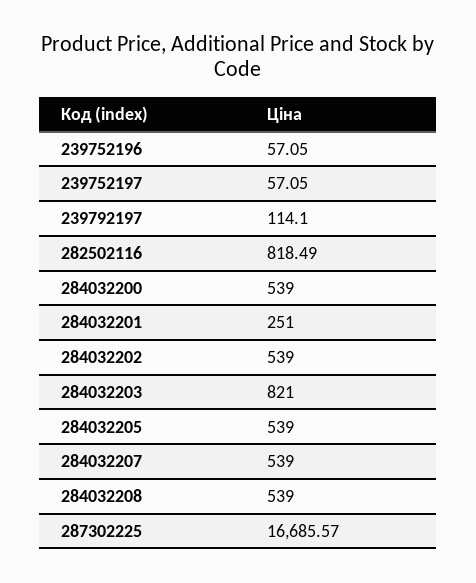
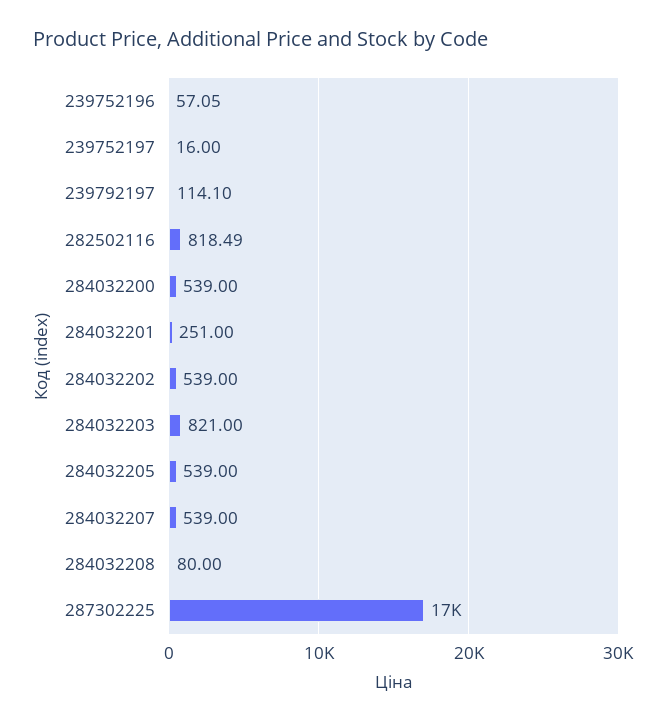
  {
    "239752196": 57.05,
-   "239752197": 57.05,
+   "239752197": 16,
    "239792197": 114.1,
    "282502116": 818.49,
    "284032200": 539,
    "284032201": 251,
    "284032202": 539,
    "284032203": 821,
    "284032205": 539,
    "284032207": 539,
-   "284032208": 539,
+   "284032208": 80,
    "287302225": 16685.57
  }

